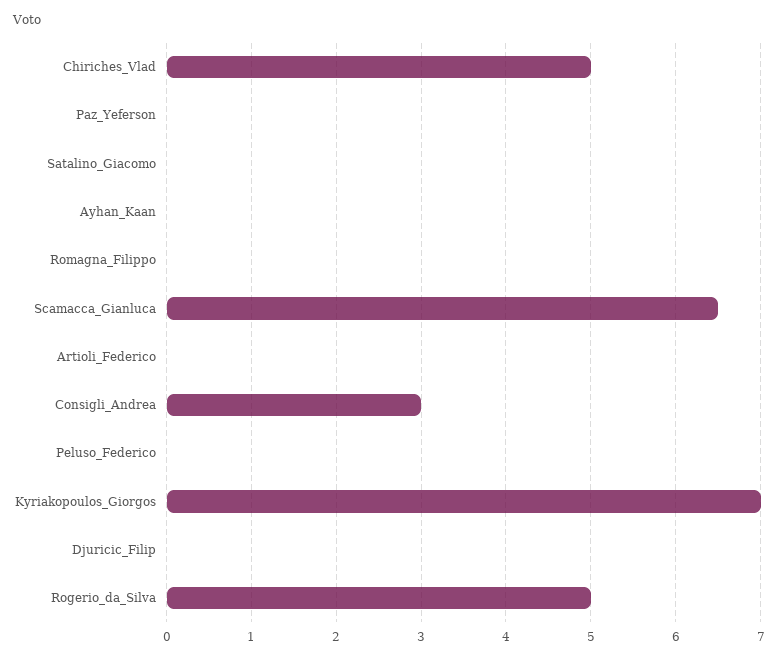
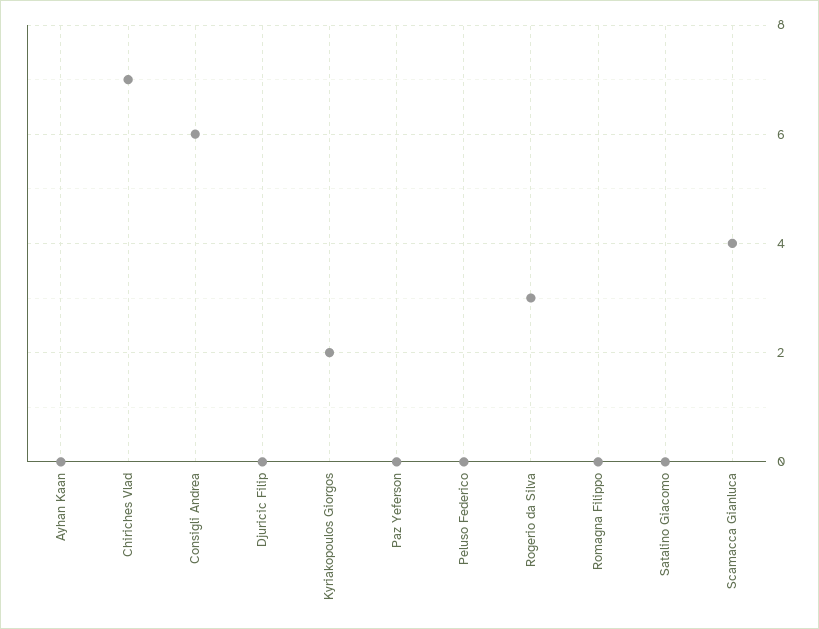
  {
-   "Chiriches_Vlad": 5,
+   "Chiriches_Vlad": 7,
    "Paz_Yeferson": 0,
    "Satalino_Giacomo": 0,
    "Ayhan_Kaan": 0,
    "Romagna_Filippo": 0,
-   "Scamacca_Gianluca": 6.5,
+   "Scamacca_Gianluca": 4,
-   "Artioli_Federico": 0,
-   "Consigli_Andrea": 3,
+   "Consigli_Andrea": 6,
    "Peluso_Federico": 0,
-   "Kyriakopoulos_Giorgos": 7,
+   "Kyriakopoulos_Giorgos": 2,
    "Djuricic_Filip": 0,
-   "Rogerio_da_Silva": 5
+   "Rogerio_da_Silva": 3
  }

